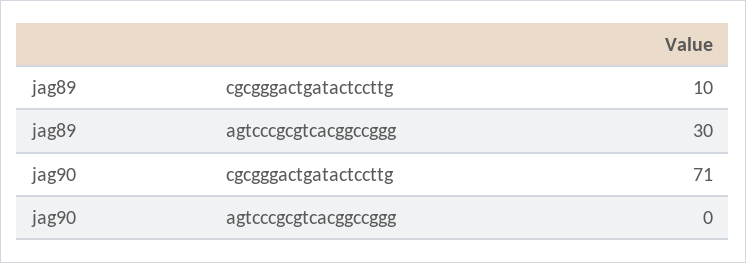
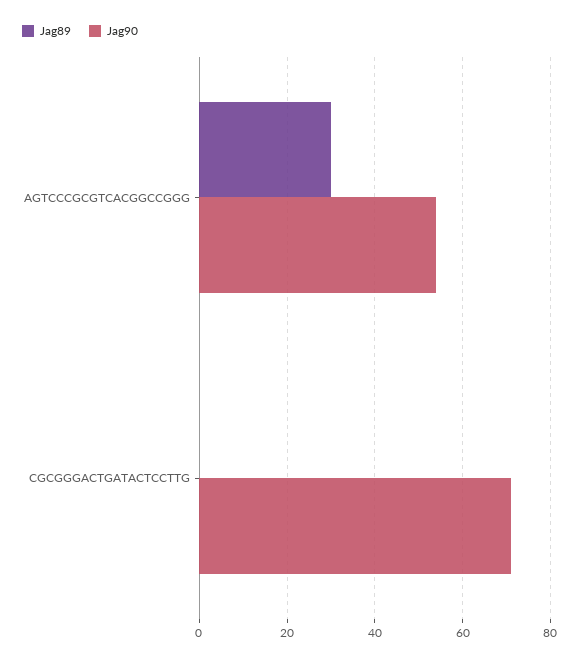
  {
    "jag89": {
-     "cgcgggactgatactccttg": 10,
+     "cgcgggactgatactccttg": 0,
      "agtcccgcgtcacggccggg": 30
    },
    "jag90": {
      "cgcgggactgatactccttg": 71,
-     "agtcccgcgtcacggccggg": 0
+     "agtcccgcgtcacggccggg": 55
    }
  }

